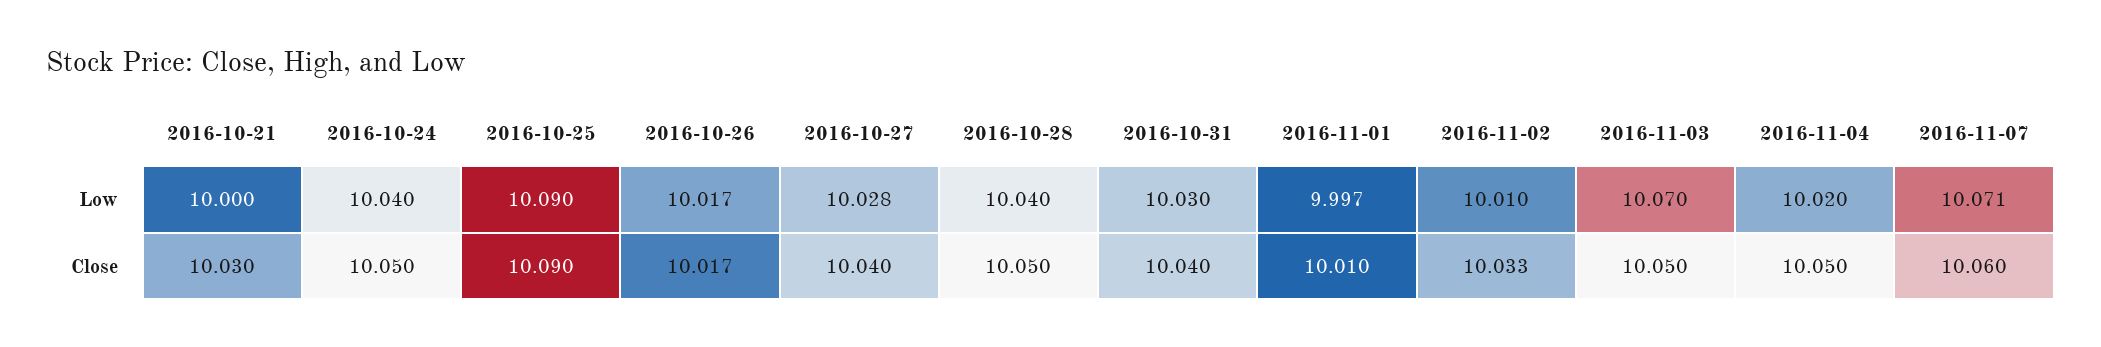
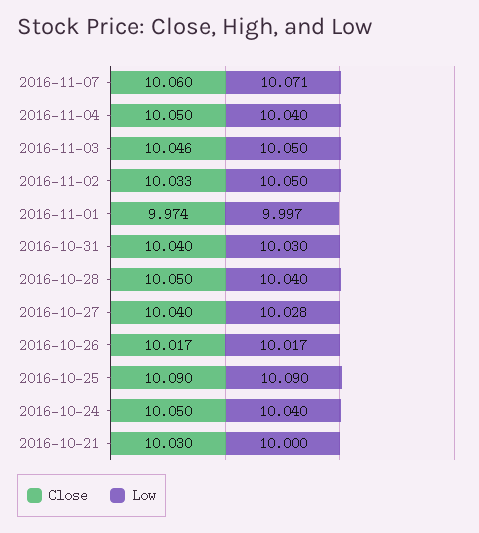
  {
    "Low": {
      "2016-10-21": 10,
      "2016-10-24": 10.04,
      "2016-10-25": 10.09,
      "2016-10-26": 10.017,
      "2016-10-27": 10.028,
      "2016-10-28": 10.04,
      "2016-10-31": 10.03,
      "2016-11-01": 9.997,
-     "2016-11-02": 10.01,
+     "2016-11-02": 10.05,
-     "2016-11-03": 10.07,
+     "2016-11-03": 10.05,
-     "2016-11-04": 10.02,
+     "2016-11-04": 10.04,
      "2016-11-07": 10.071
    },
    "Close": {
      "2016-10-21": 10.03,
      "2016-10-24": 10.05,
      "2016-10-25": 10.09,
      "2016-10-26": 10.017,
      "2016-10-27": 10.04,
      "2016-10-28": 10.05,
      "2016-10-31": 10.04,
-     "2016-11-01": 10.01,
+     "2016-11-01": 9.974,
      "2016-11-02": 10.033,
-     "2016-11-03": 10.05,
+     "2016-11-03": 10.046,
      "2016-11-04": 10.05,
      "2016-11-07": 10.06
    }
  }

